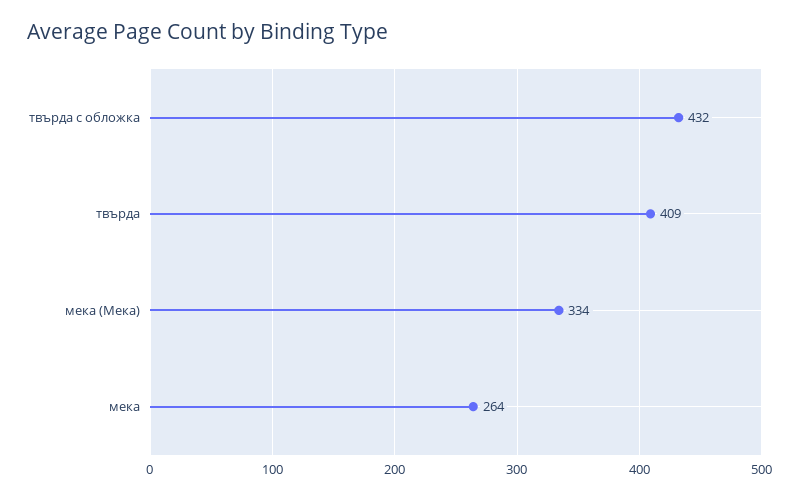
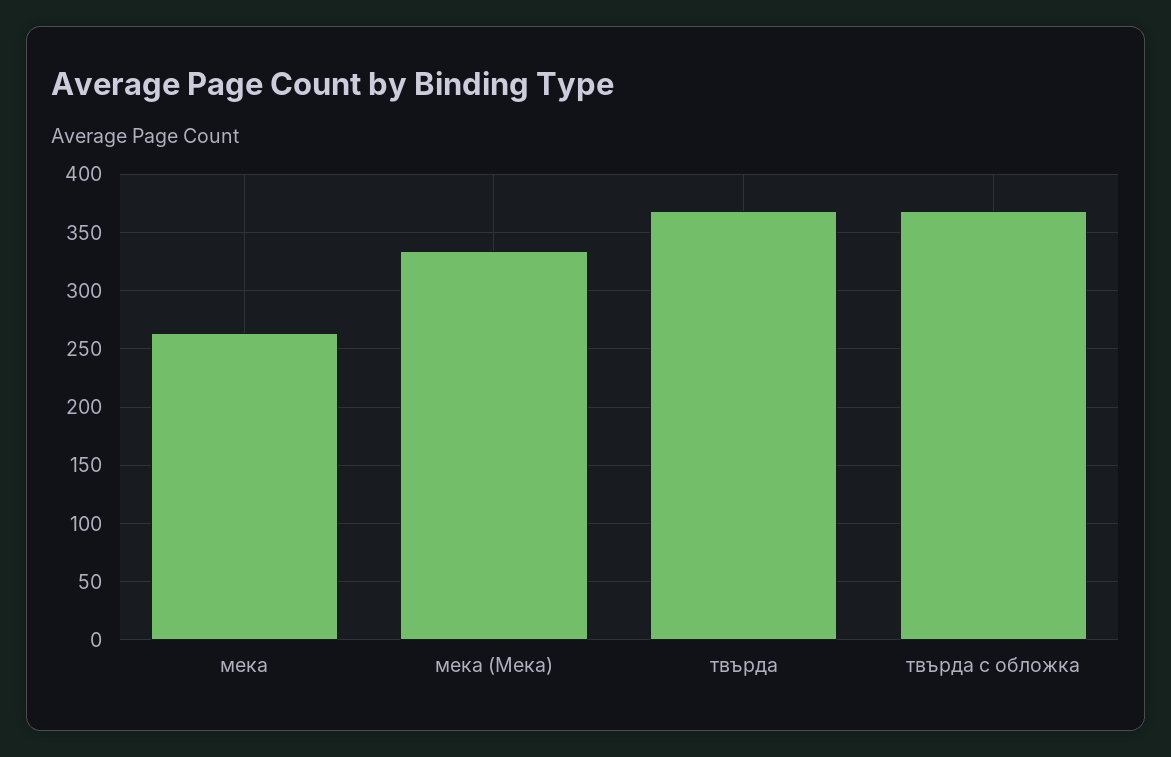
  {
-   "твърда с обложка": 432,
+   "твърда с обложка": 370,
-   "твърда": 409,
+   "твърда": 370,
    "мека (Мека)": 334,
    "мека": 264
  }

